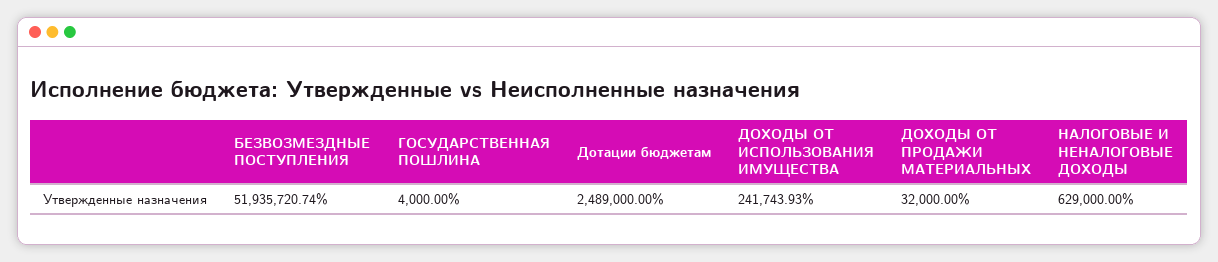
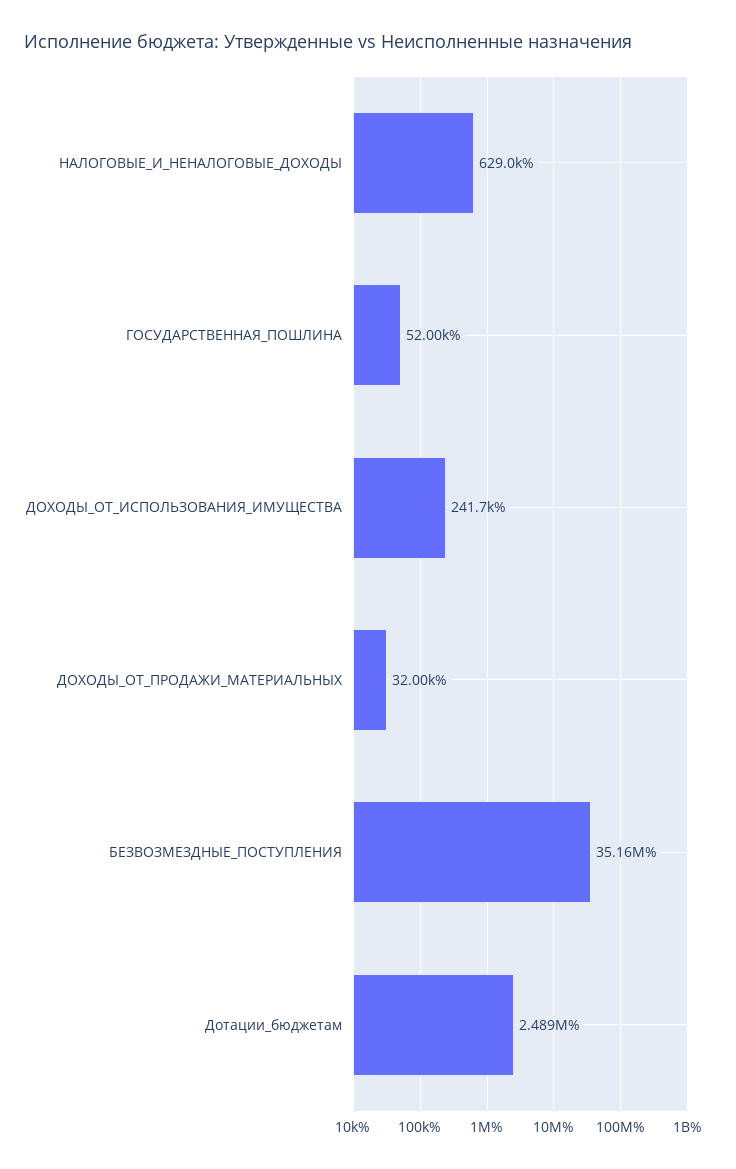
  {
-   "БЕЗВОЗМЕЗДНЫЕ ПОСТУПЛЕНИЯ": 51935720.74,
+   "БЕЗВОЗМЕЗДНЫЕ ПОСТУПЛЕНИЯ": 35160000,
-   "ГОСУДАРСТВЕННАЯ ПОШЛИНА": 4000,
+   "ГОСУДАРСТВЕННАЯ ПОШЛИНА": 52000,
    "Дотации бюджетам": 2489000,
    "ДОХОДЫ ОТ ИСПОЛЬЗОВАНИЯ ИМУЩЕСТВА": 241743.93,
    "ДОХОДЫ ОТ ПРОДАЖИ МАТЕРИАЛЬНЫХ": 32000,
    "НАЛОГОВЫЕ И НЕНАЛОГОВЫЕ ДОХОДЫ": 629000
  }

